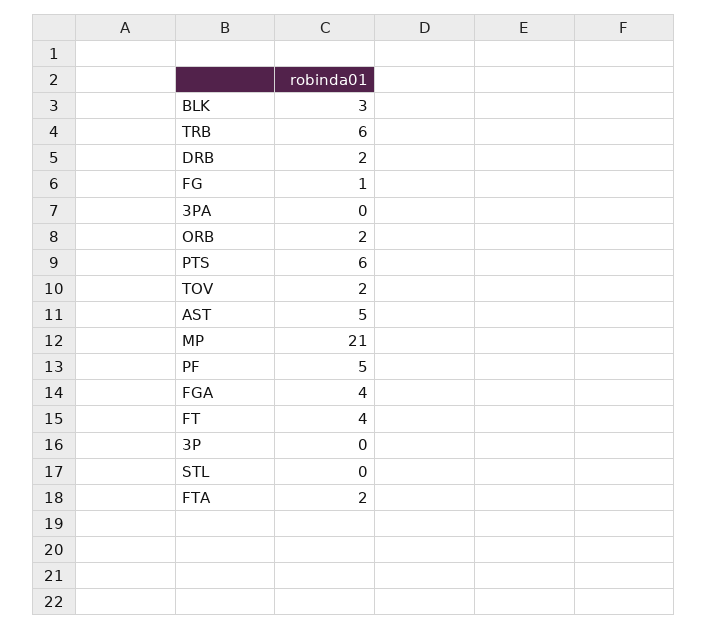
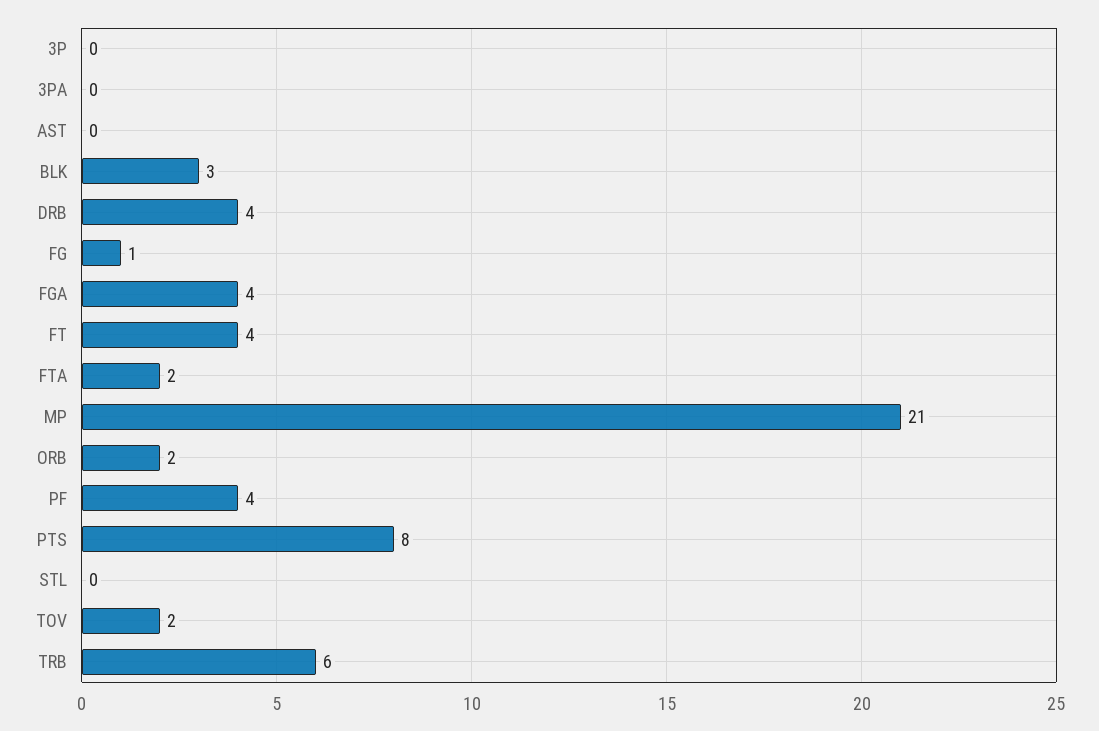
  {
    "BLK": 3,
    "TRB": 6,
-   "DRB": 2,
+   "DRB": 4,
    "FG": 1,
    "3PA": 0,
    "ORB": 2,
-   "PTS": 6,
+   "PTS": 8,
    "TOV": 2,
-   "AST": 5,
+   "AST": 0,
    "MP": 21,
-   "PF": 5,
+   "PF": 4,
    "FGA": 4,
    "FT": 4,
    "3P": 0,
    "STL": 0,
    "FTA": 2
  }

